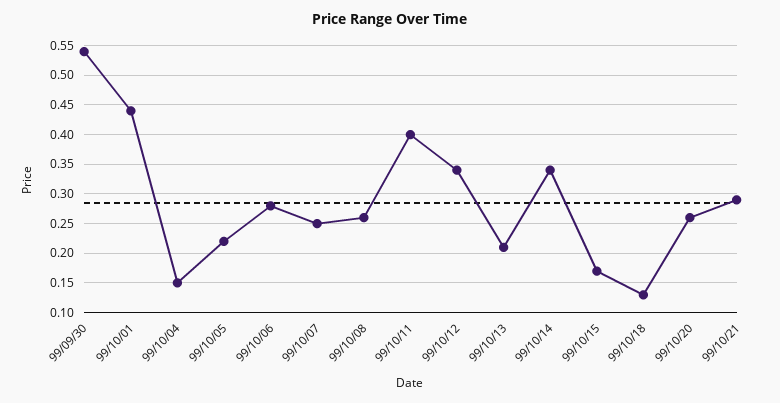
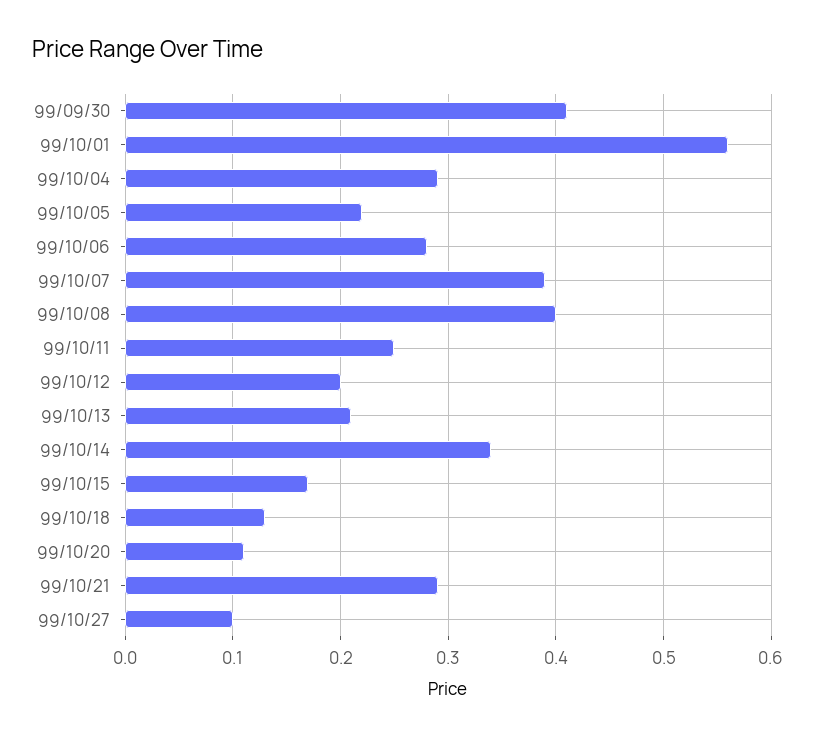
  {
-   "99/09/30": 0.55,
+   "99/09/30": 0.41,
-   "99/10/01": 0.45,
+   "99/10/01": 0.56,
-   "99/10/04": 0.15,
+   "99/10/04": 0.29,
    "99/10/05": 0.22,
    "99/10/06": 0.28,
-   "99/10/07": 0.25,
+   "99/10/07": 0.39,
-   "99/10/08": 0.25,
+   "99/10/08": 0.4,
-   "99/10/11": 0.4,
+   "99/10/11": 0.25,
-   "99/10/12": 0.35,
+   "99/10/12": 0.2,
    "99/10/13": 0.21,
    "99/10/14": 0.34,
    "99/10/15": 0.17,
    "99/10/18": 0.13,
-   "99/10/20": 0.25,
+   "99/10/20": 0.11,
-   "99/10/21": 0.29
+   "99/10/21": 0.29,
+   "99/10/27": 0.1
  }

